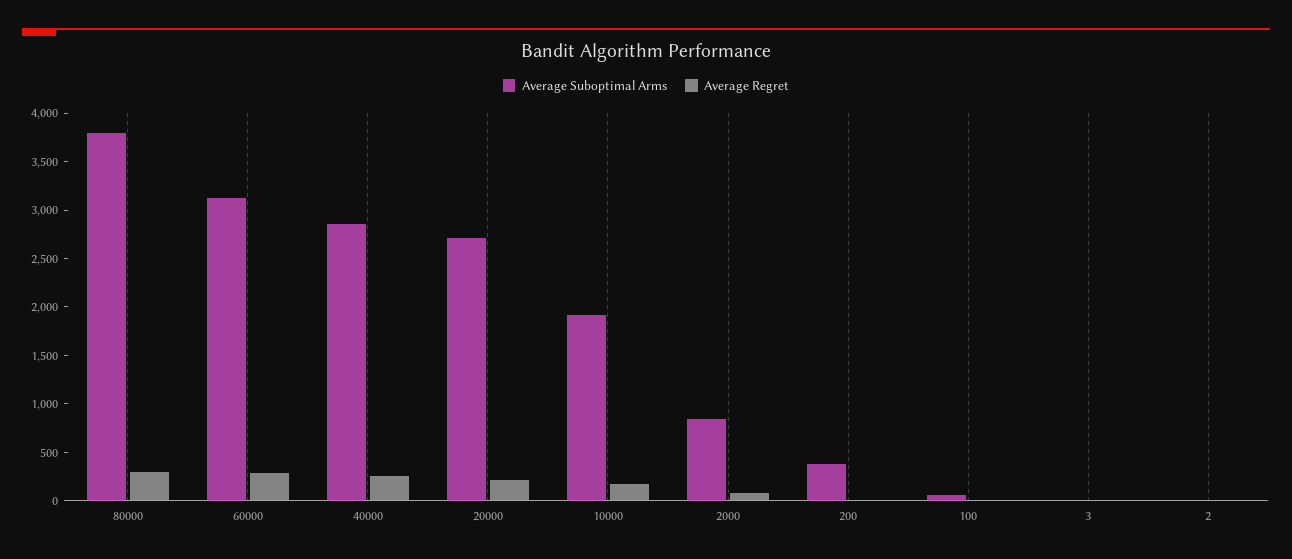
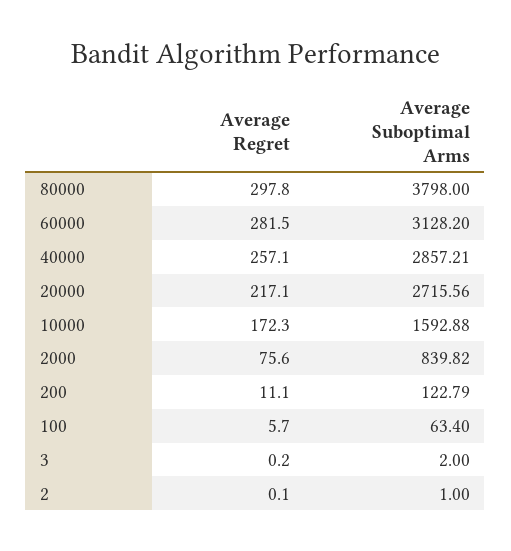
  {
    "Average Suboptimal Arms": {
      "80000": 3798,
      "60000": 3128.2,
      "40000": 2857.21,
      "20000": 2715.56,
-     "10000": 1900,
+     "10000": 1592.88,
      "2000": 839.82,
-     "200": 400,
+     "200": 122.79,
      "100": 63.4,
      "3": 2,
      "2": 1
    },
    "Average Regret": {
      "80000": 297.8,
      "60000": 281.5,
      "40000": 257.1,
      "20000": 217.1,
      "10000": 172.3,
      "2000": 75.6,
      "200": 11.1,
      "100": 5.7,
      "3": 0.2,
      "2": 0.1
    }
  }

